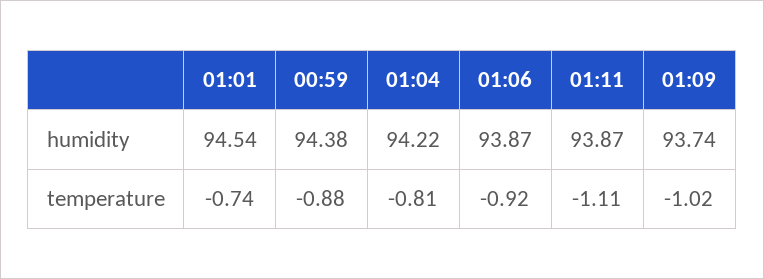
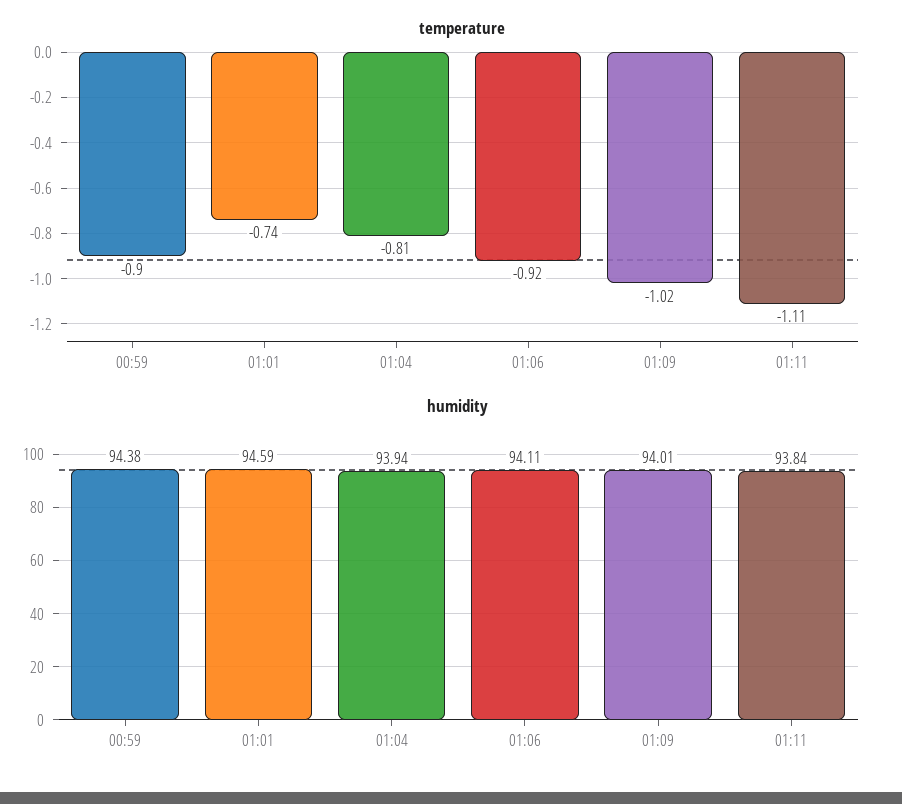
  {
    "humidity": {
-     "01:01": 94.54,
+     "01:01": 94.59,
      "00:59": 94.38,
-     "01:04": 94.22,
+     "01:04": 93.94,
-     "01:06": 93.87,
+     "01:06": 94.11,
-     "01:11": 93.87,
+     "01:11": 93.84,
-     "01:09": 93.74
+     "01:09": 94.01
    },
    "temperature": {
      "01:01": -0.74,
-     "00:59": -0.88,
+     "00:59": -0.9,
      "01:04": -0.81,
      "01:06": -0.92,
      "01:11": -1.11,
      "01:09": -1.02
    }
  }

